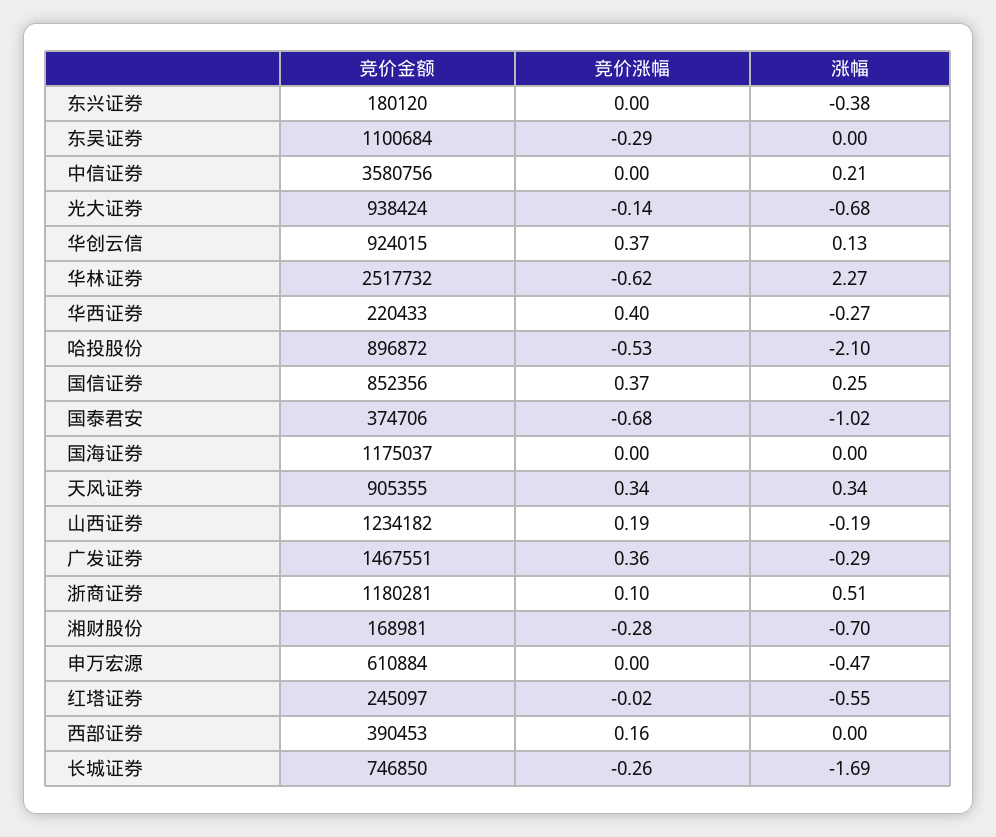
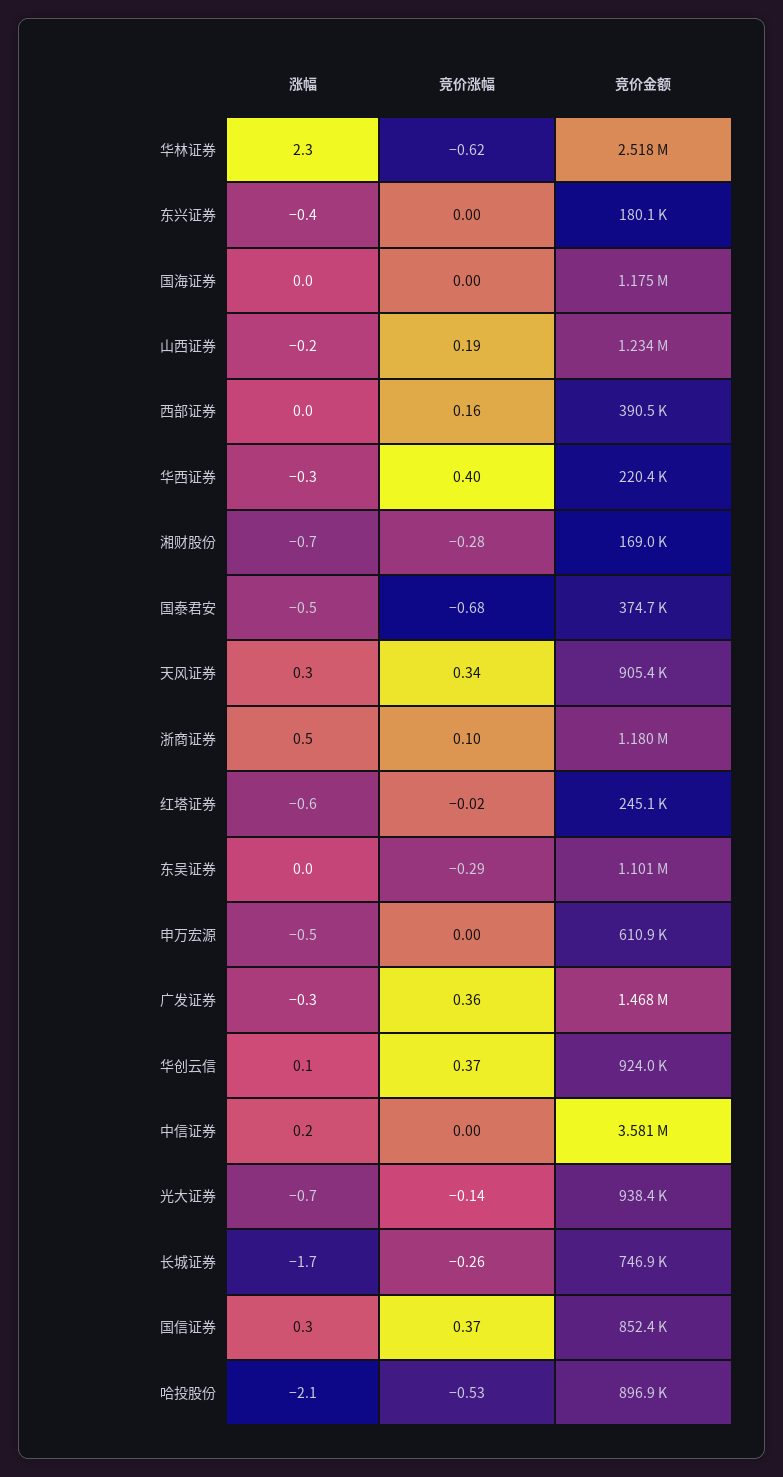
  {
    "竞价金额": {
      "东兴证券": 180120,
      "东吴证券": 1100684,
      "中信证券": 3580756,
      "光大证券": 938424,
      "华创云信": 924015,
      "华林证券": 2517732,
      "华西证券": 220433,
      "哈投股份": 896872,
      "国信证券": 852356,
      "国泰君安": 374706,
      "国海证券": 1175037,
      "天风证券": 905355,
      "山西证券": 1234182,
      "广发证券": 1467551,
      "浙商证券": 1180281,
      "湘财股份": 168981,
      "申万宏源": 610884,
      "红塔证券": 245097,
      "西部证券": 390453,
      "长城证券": 746850
    },
    "竞价涨幅": {
      "东兴证券": 0,
      "东吴证券": -0.29,
      "中信证券": 0,
      "光大证券": -0.14,
      "华创云信": 0.37,
      "华林证券": -0.62,
      "华西证券": 0.4,
      "哈投股份": -0.53,
      "国信证券": 0.37,
      "国泰君安": -0.68,
      "国海证券": 0,
      "天风证券": 0.34,
      "山西证券": 0.19,
      "广发证券": 0.36,
      "浙商证券": 0.1,
      "湘财股份": -0.28,
      "申万宏源": 0,
      "红塔证券": -0.02,
      "西部证券": 0.16,
      "长城证券": -0.26
    },
    "涨幅": {
      "东兴证券": -0.38,
      "东吴证券": 0,
      "中信证券": 0.21,
      "光大证券": -0.68,
      "华创云信": 0.13,
      "华林证券": 2.27,
      "华西证券": -0.27,
      "哈投股份": -2.1,
      "国信证券": 0.25,
-     "国泰君安": -1.02,
+     "国泰君安": -0.5,
      "国海证券": 0,
      "天风证券": 0.34,
      "山西证券": -0.19,
      "广发证券": -0.29,
      "浙商证券": 0.51,
      "湘财股份": -0.7,
      "申万宏源": -0.47,
      "红塔证券": -0.55,
      "西部证券": 0,
      "长城证券": -1.69
    }
  }

